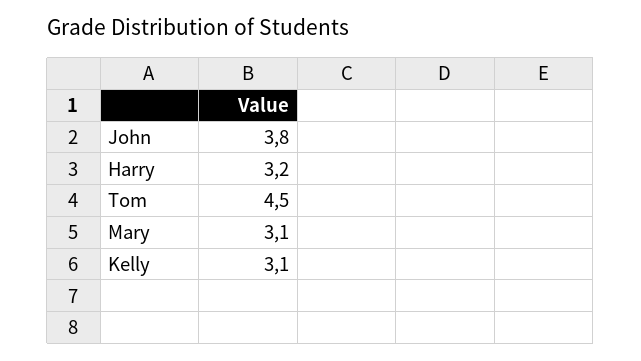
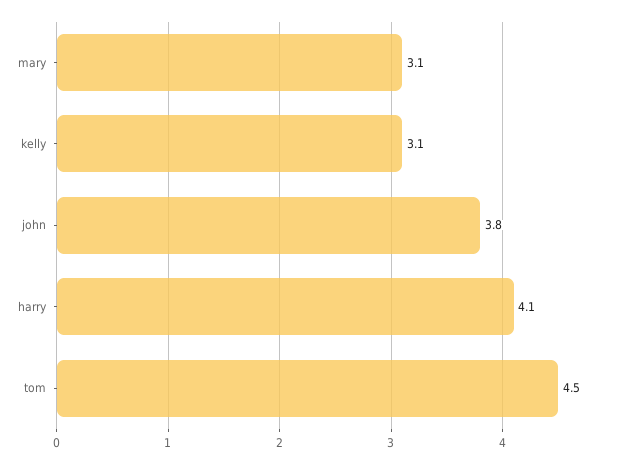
  {
    "John": 3.8,
-   "Harry": 3.2,
+   "Harry": 4.1,
    "Tom": 4.5,
    "Mary": 3.1,
    "Kelly": 3.1
  }

